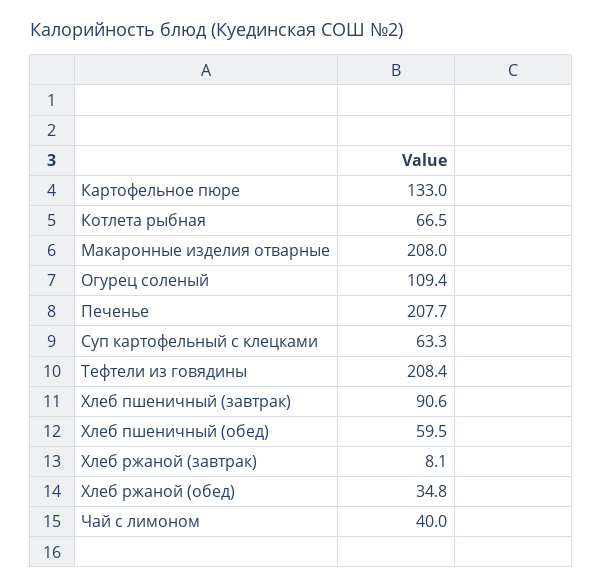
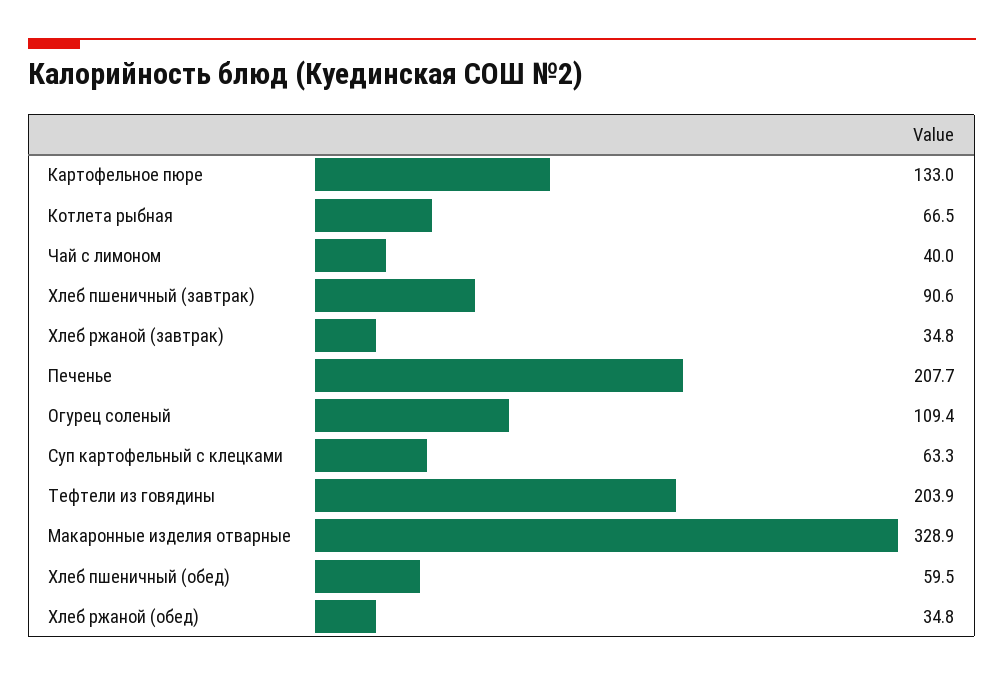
  {
    "Картофельное пюре": 133,
    "Котлета рыбная": 66.5,
-   "Макаронные изделия отварные": 208,
+   "Макаронные изделия отварные": 328.9,
    "Огурец соленый": 109.4,
    "Печенье": 207.7,
    "Суп картофельный с клецками": 63.3,
-   "Тефтели из говядины": 208.4,
+   "Тефтели из говядины": 203.9,
    "Хлеб пшеничный (завтрак)": 90.6,
    "Хлеб пшеничный (обед)": 59.5,
-   "Хлеб ржаной (завтрак)": 8.1,
+   "Хлеб ржаной (завтрак)": 34.8,
    "Хлеб ржаной (обед)": 34.8,
    "Чай с лимоном": 40
  }

